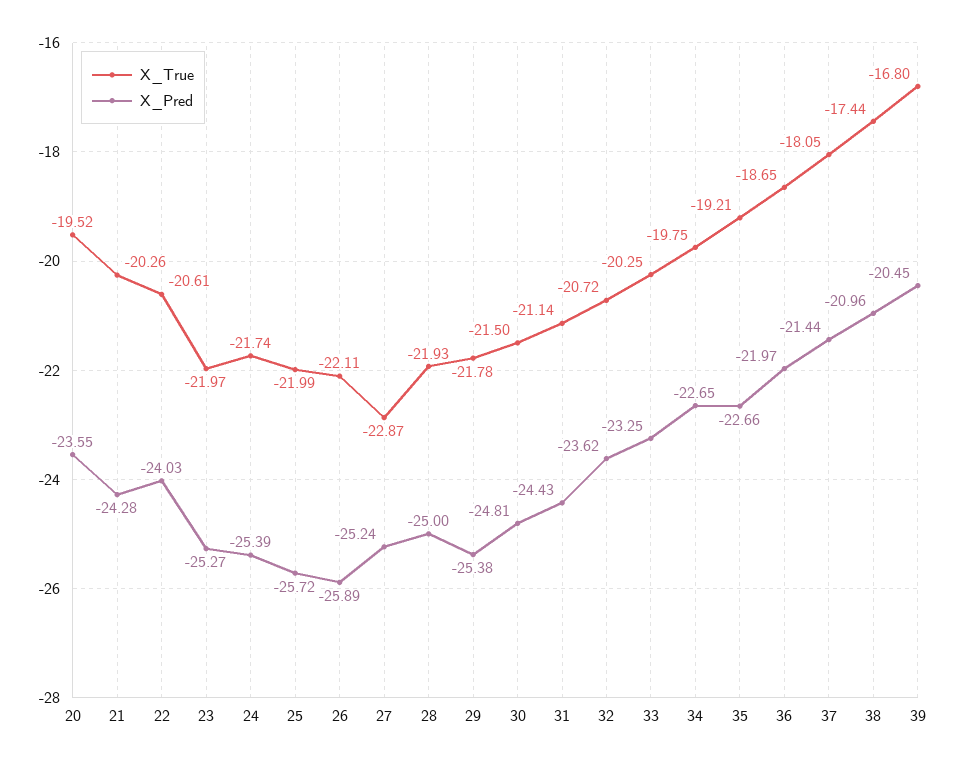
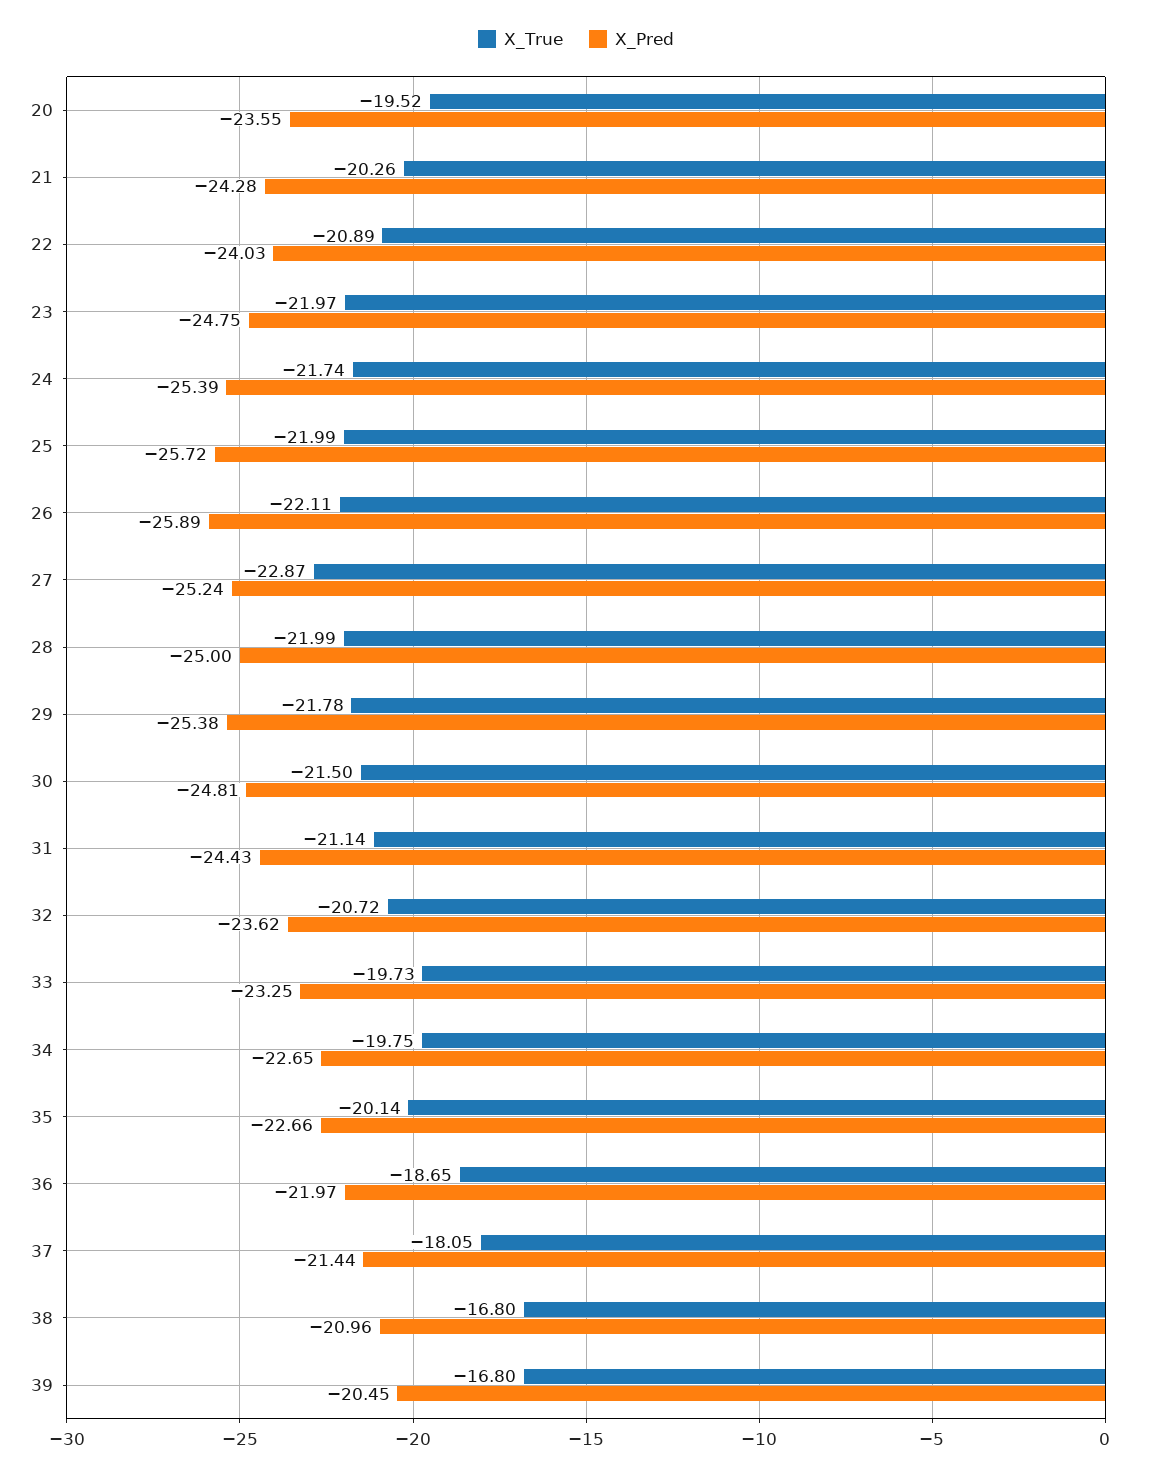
  {
    "X_True": {
      "20": -19.52,
      "21": -20.26,
-     "22": -20.61,
+     "22": -20.89,
      "23": -21.97,
      "24": -21.74,
      "25": -21.99,
      "26": -22.11,
      "27": -22.87,
-     "28": -21.93,
+     "28": -21.99,
      "29": -21.78,
      "30": -21.5,
      "31": -21.14,
      "32": -20.72,
-     "33": -20.25,
+     "33": -19.73,
      "34": -19.75,
-     "35": -19.21,
+     "35": -20.14,
      "36": -18.65,
      "37": -18.05,
-     "38": -17.44,
+     "38": -16.8,
      "39": -16.8
    },
    "X_Pred": {
      "20": -23.55,
      "21": -24.28,
      "22": -24.03,
-     "23": -25.27,
+     "23": -24.75,
      "24": -25.39,
      "25": -25.72,
      "26": -25.89,
      "27": -25.24,
      "28": -25,
      "29": -25.38,
      "30": -24.81,
      "31": -24.43,
      "32": -23.62,
      "33": -23.25,
      "34": -22.65,
      "35": -22.66,
      "36": -21.97,
      "37": -21.44,
      "38": -20.96,
      "39": -20.45
    }
  }

